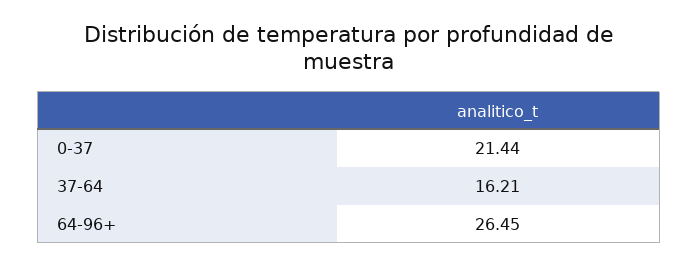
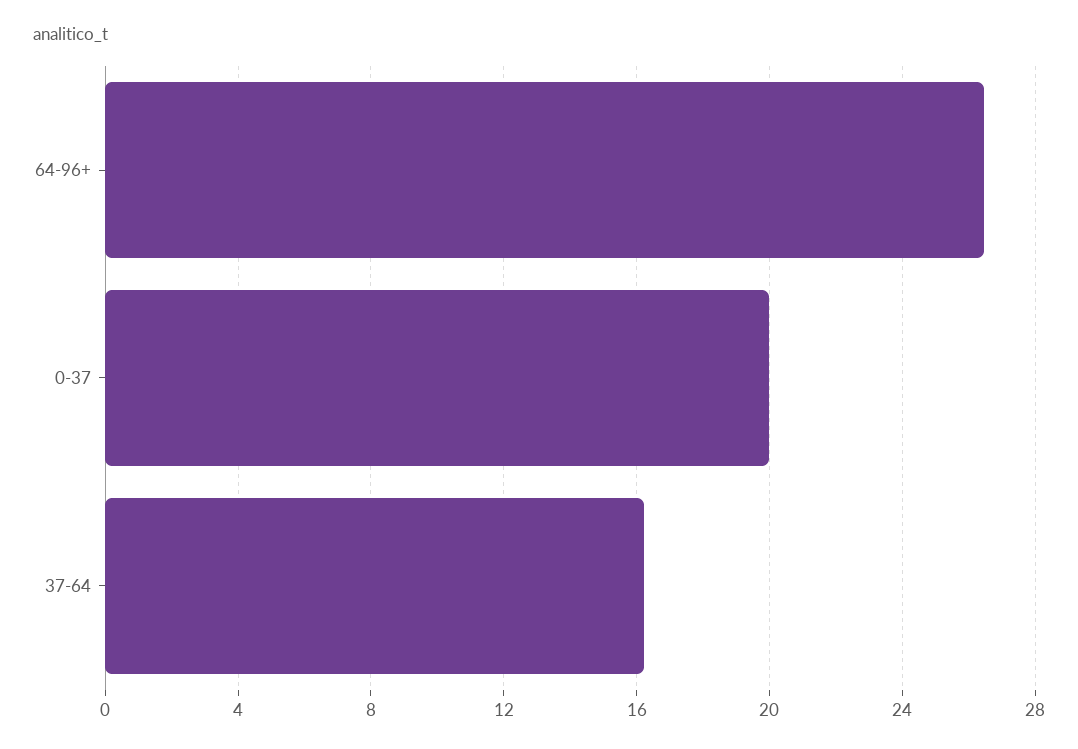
  {
-   "0-37": 21.44,
+   "0-37": 20,
    "37-64": 16.21,
    "64-96+": 26.45
  }

